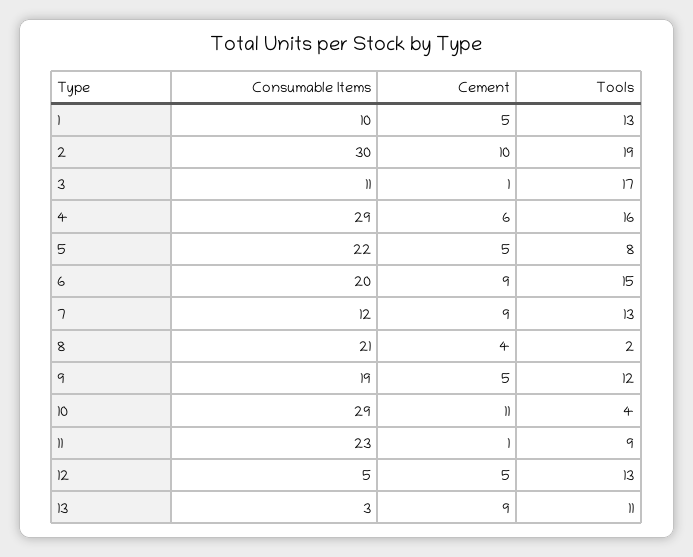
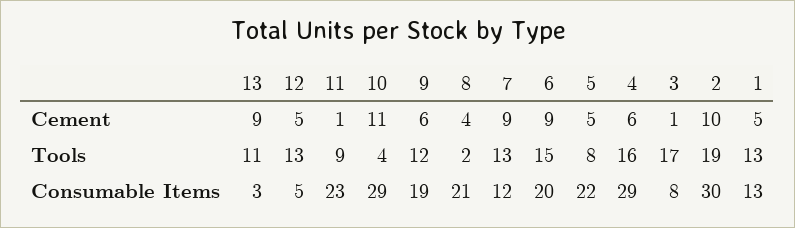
  {
    "Consumable Items": {
-     "1": 10,
+     "1": 13,
      "2": 30,
-     "3": 11,
+     "3": 8,
      "4": 29,
      "5": 22,
      "6": 20,
      "7": 12,
      "8": 21,
      "9": 19,
      "10": 29,
      "11": 23,
      "12": 5,
      "13": 3
    },
    "Cement": {
      "1": 5,
      "2": 10,
      "3": 1,
      "4": 6,
      "5": 5,
      "6": 9,
      "7": 9,
      "8": 4,
-     "9": 5,
+     "9": 6,
      "10": 11,
      "11": 1,
      "12": 5,
      "13": 9
    },
    "Tools": {
      "1": 13,
      "2": 19,
      "3": 17,
      "4": 16,
      "5": 8,
      "6": 15,
      "7": 13,
      "8": 2,
      "9": 12,
      "10": 4,
      "11": 9,
      "12": 13,
      "13": 11
    }
  }

